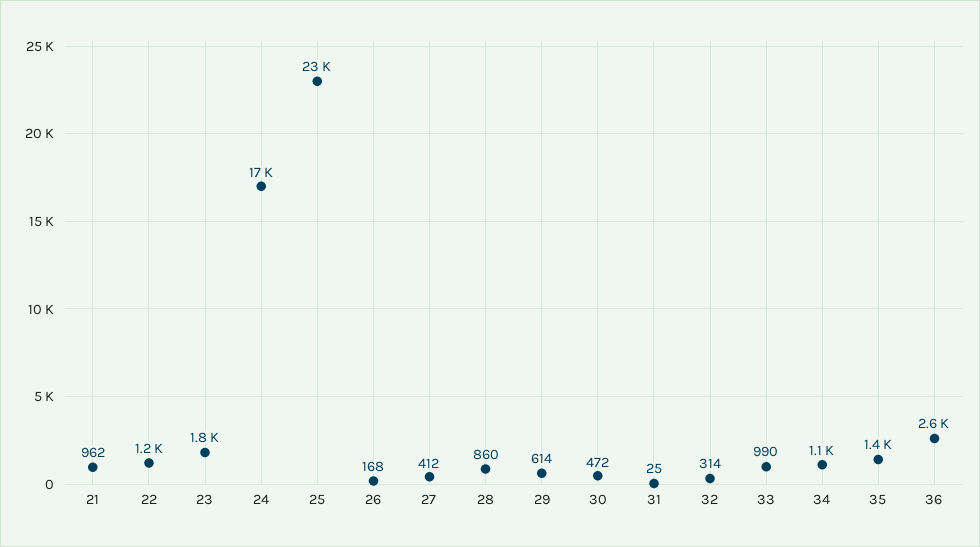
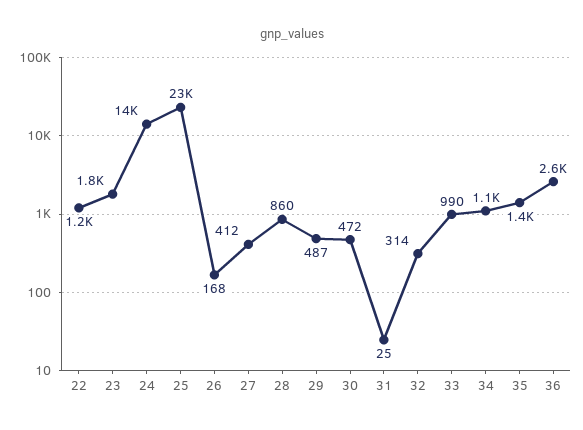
  {
-   "21": 962,
    "22": 1200,
    "23": 1800,
-   "24": 17000,
+   "24": 14000,
    "25": 23000,
    "26": 168,
    "27": 412,
    "28": 860,
-   "29": 614,
+   "29": 487,
    "30": 472,
    "31": 25,
    "32": 314,
    "33": 990,
    "34": 1100,
    "35": 1400,
    "36": 2600
  }

